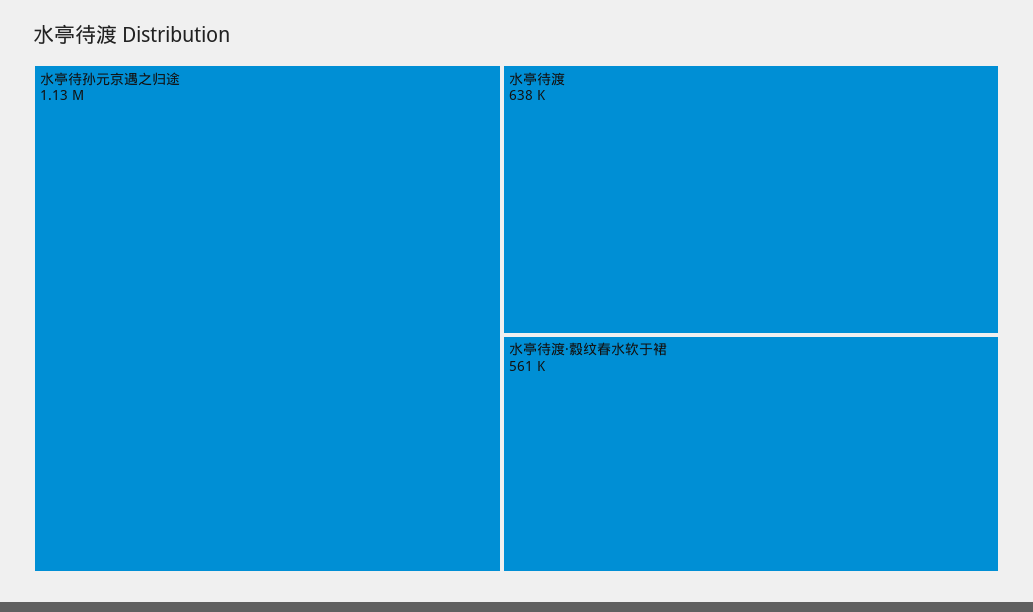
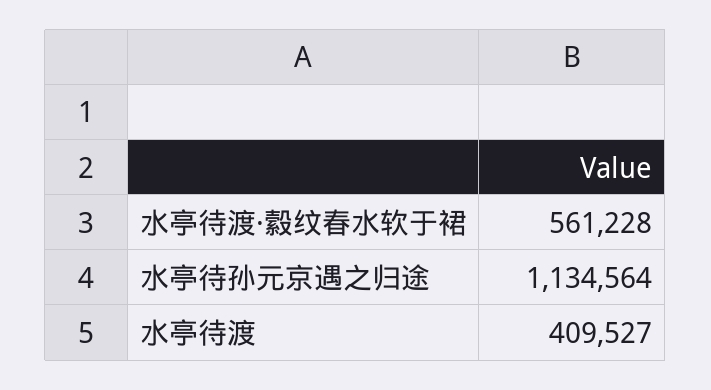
  {
    "水亭待孙元京遇之归途": 1134564,
-   "水亭待渡": 638000,
+   "水亭待渡": 409527,
    "水亭待渡·縠纹春水软于裙": 561228
  }

